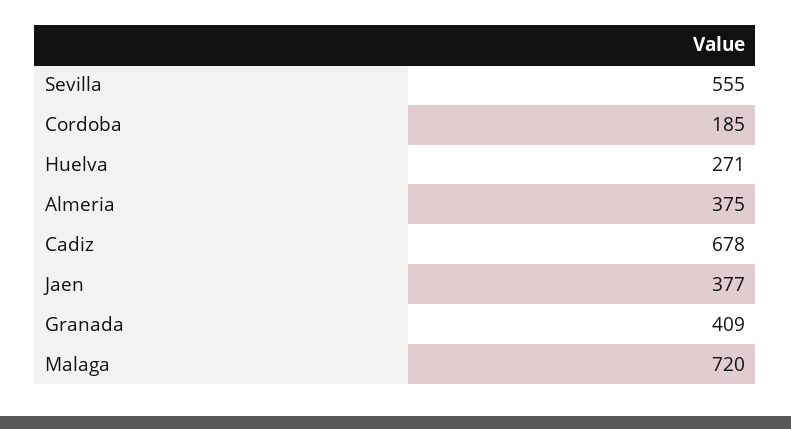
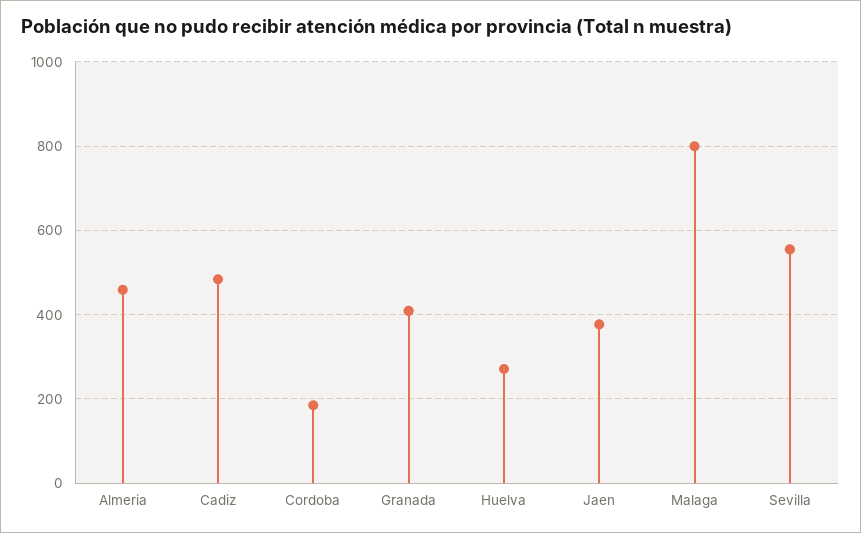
  {
    "Sevilla": 555,
    "Cordoba": 185,
    "Huelva": 271,
-   "Almeria": 375,
+   "Almeria": 460,
-   "Cadiz": 678,
+   "Cadiz": 480,
    "Jaen": 377,
    "Granada": 409,
-   "Malaga": 720
+   "Malaga": 800
  }

